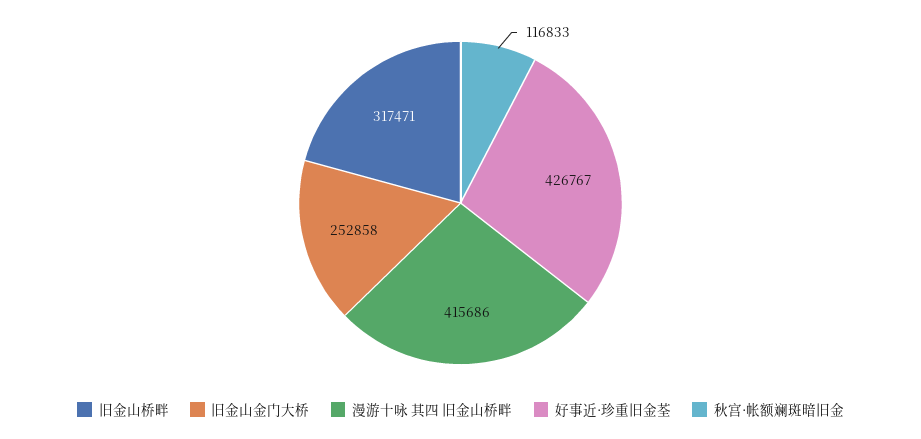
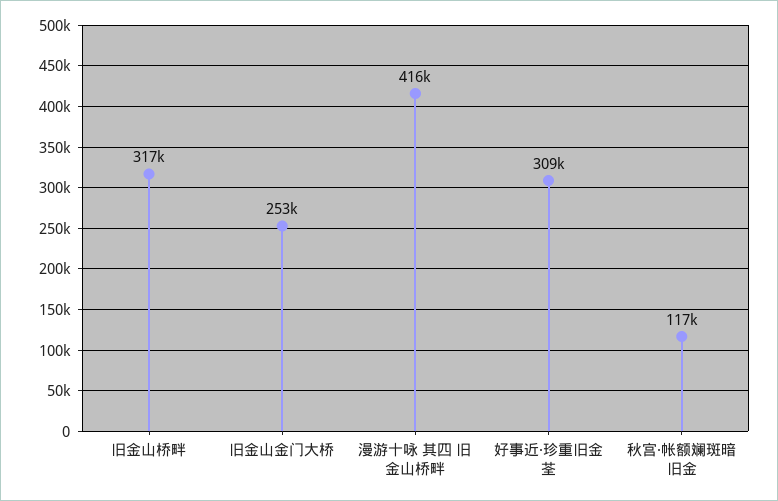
  {
    "旧金山桥畔": 317471,
    "旧金山金门大桥": 252858,
    "漫游十咏 其四 旧金山桥畔": 415686,
-   "好事近·珍重旧金荃": 426767,
+   "好事近·珍重旧金荃": 309000,
    "秋宫·帐额斓斑暗旧金": 116833
  }

